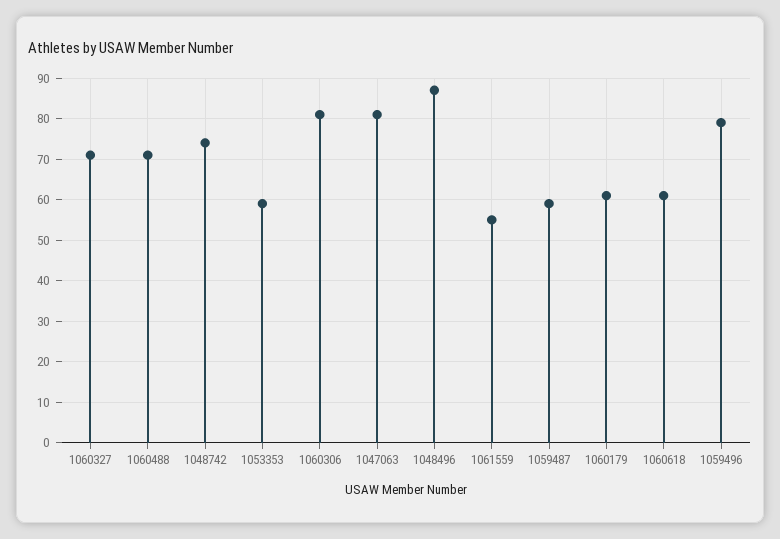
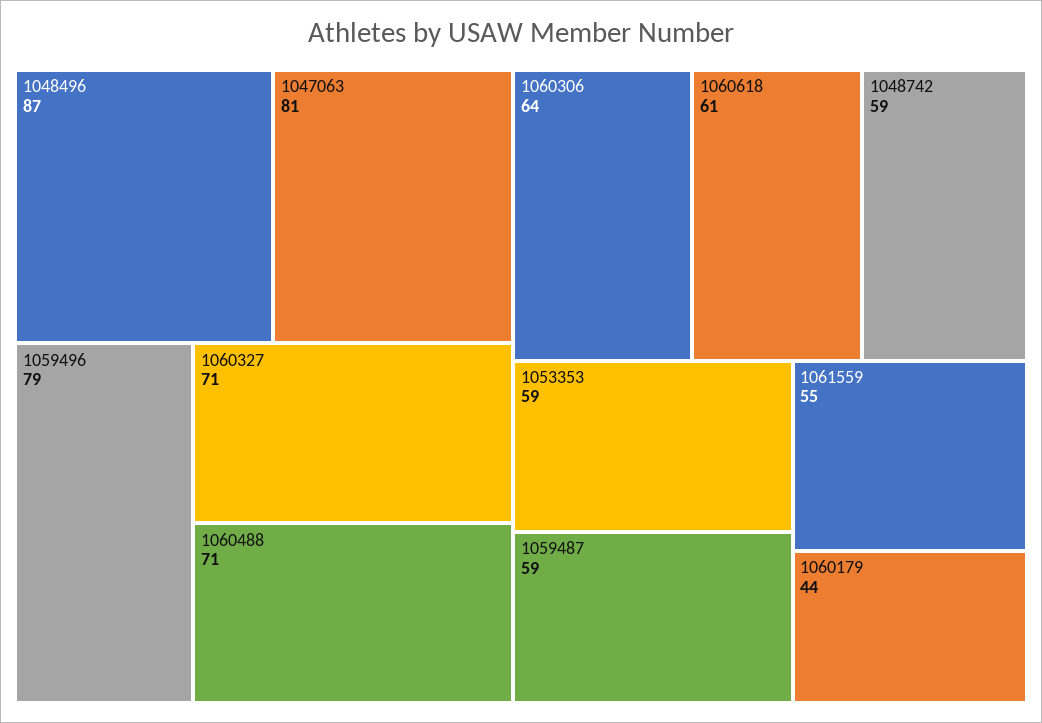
  {
    "1060327": 71,
    "1060488": 71,
-   "1048742": 75,
+   "1048742": 59,
    "1053353": 59,
-   "1060306": 80,
+   "1060306": 64,
    "1047063": 81,
    "1048496": 87,
    "1061559": 55,
    "1059487": 59,
-   "1060179": 60,
+   "1060179": 44,
    "1060618": 61,
    "1059496": 79
  }

